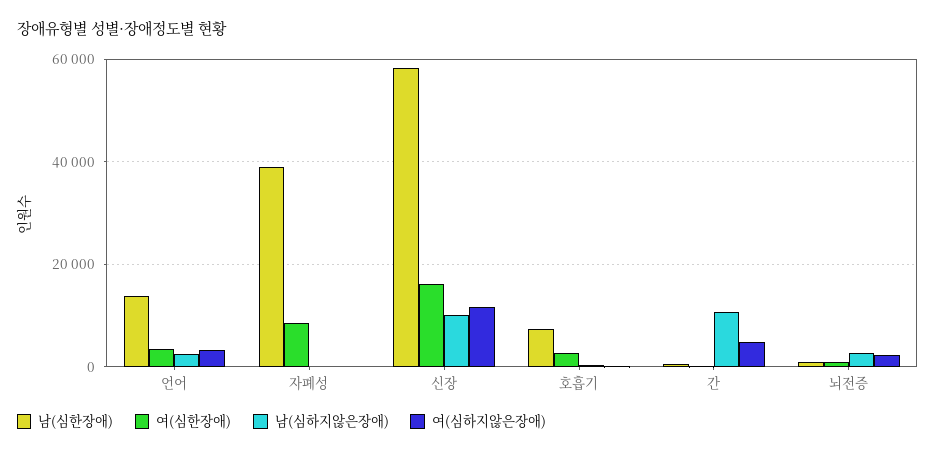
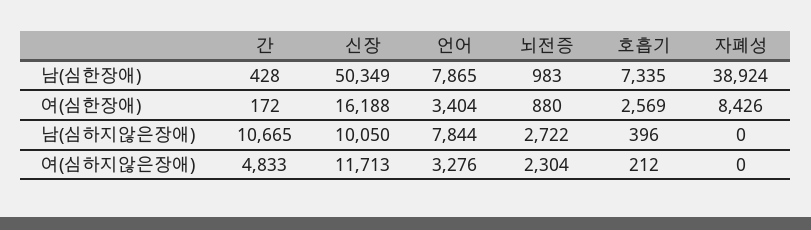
  {
    "남(심한장애)": {
-     "언어": 14000,
+     "언어": 7865,
      "자폐성": 38924,
-     "신장": 58000,
+     "신장": 50349,
      "호흡기": 7335,
      "간": 428,
      "뇌전증": 983
    },
    "여(심한장애)": {
      "언어": 3404,
      "자폐성": 8426,
      "신장": 16188,
      "호흡기": 2569,
      "간": 172,
      "뇌전증": 880
    },
    "남(심하지않은장애)": {
-     "언어": 2000,
+     "언어": 7844,
      "자폐성": 0,
      "신장": 10050,
      "호흡기": 396,
      "간": 10665,
      "뇌전증": 2722
    },
    "여(심하지않은장애)": {
      "언어": 3276,
      "자폐성": 0,
      "신장": 11713,
      "호흡기": 212,
      "간": 4833,
      "뇌전증": 2304
    }
  }

